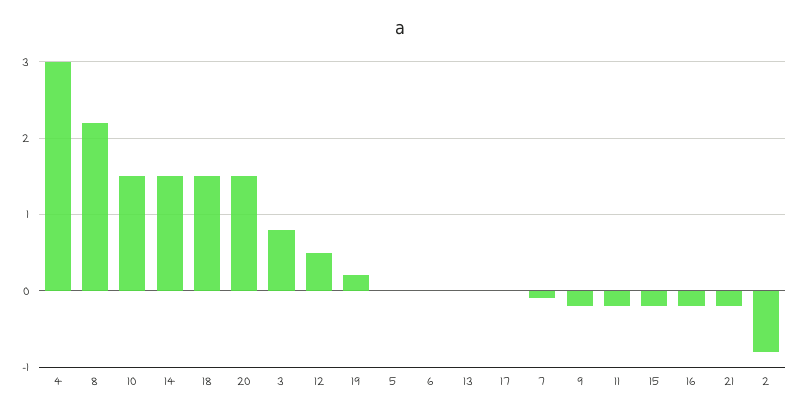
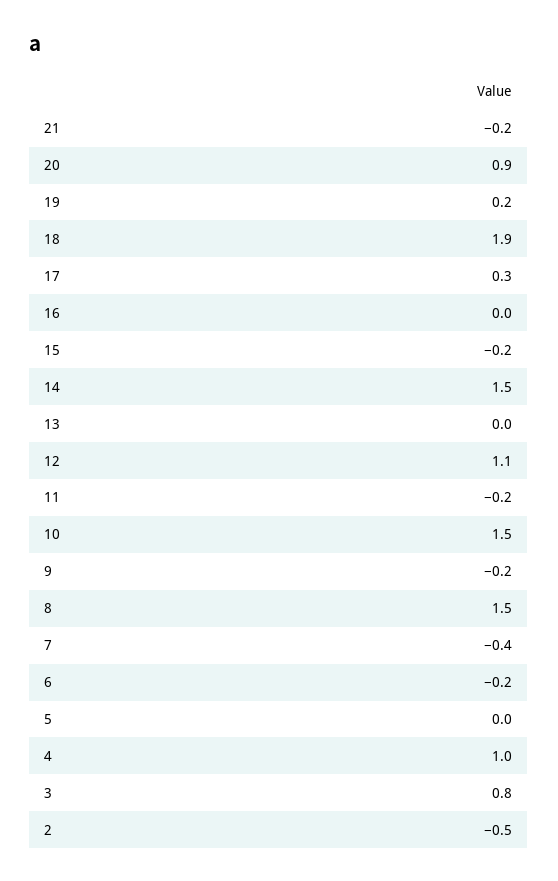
  {
-   "4": 3,
+   "4": 1,
-   "8": 2.2,
+   "8": 1.5,
    "10": 1.5,
    "14": 1.5,
-   "18": 1.5,
+   "18": 1.9,
-   "20": 1.5,
+   "20": 0.9,
    "3": 0.8,
-   "12": 0.5,
+   "12": 1.1,
    "19": 0.2,
    "5": 0,
-   "6": 0,
+   "6": -0.2,
    "13": 0,
-   "17": 0,
+   "17": 0.3,
-   "7": -0.1,
+   "7": -0.4,
    "9": -0.2,
    "11": -0.2,
    "15": -0.2,
-   "16": -0.2,
+   "16": 0,
    "21": -0.2,
-   "2": -0.8
+   "2": -0.5
  }

